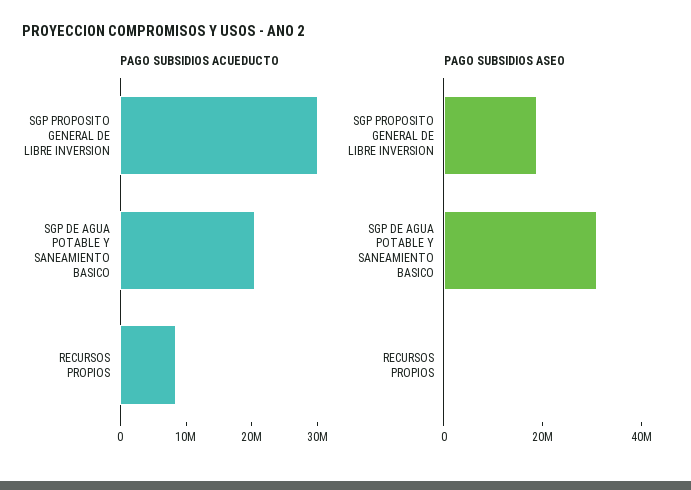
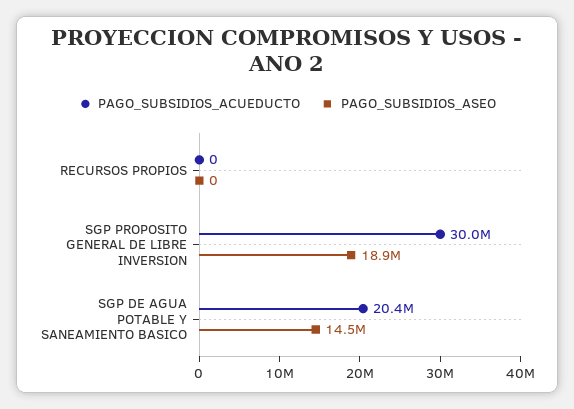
  {
    "PAGO SUBSIDIOS ACUEDUCTO": {
      "SGP PROPOSITO GENERAL DE LIBRE INVERSION": 30000000,
      "SGP DE AGUA POTABLE Y SANEAMIENTO BASICO": 20400000,
-     "RECURSOS PROPIOS": 8000000
+     "RECURSOS PROPIOS": 0
    },
    "PAGO SUBSIDIOS ASEO": {
      "SGP PROPOSITO GENERAL DE LIBRE INVERSION": 18900000,
-     "SGP DE AGUA POTABLE Y SANEAMIENTO BASICO": 30000000,
+     "SGP DE AGUA POTABLE Y SANEAMIENTO BASICO": 14500000,
      "RECURSOS PROPIOS": 0
    }
  }

